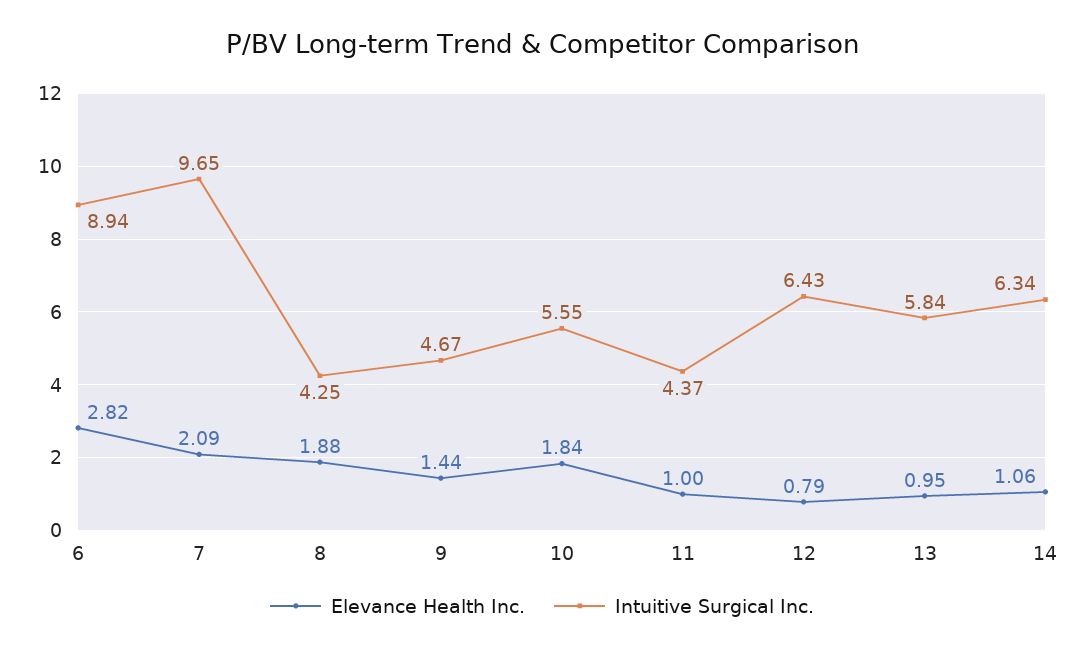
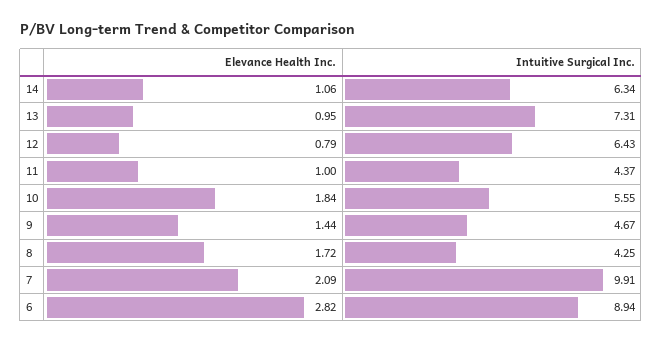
  {
    "Elevance Health Inc.": {
      "6": 2.82,
      "7": 2.09,
-     "8": 1.88,
+     "8": 1.72,
      "9": 1.44,
      "10": 1.84,
      "11": 1,
      "12": 0.79,
      "13": 0.95,
      "14": 1.06
    },
    "Intuitive Surgical Inc.": {
      "6": 8.94,
-     "7": 9.65,
+     "7": 9.91,
      "8": 4.25,
      "9": 4.67,
      "10": 5.55,
      "11": 4.37,
      "12": 6.43,
-     "13": 5.84,
+     "13": 7.31,
      "14": 6.34
    }
  }

